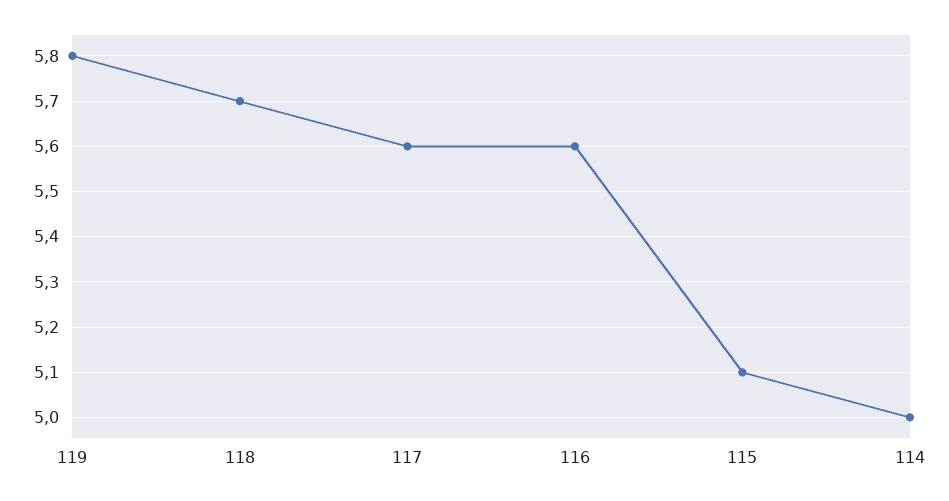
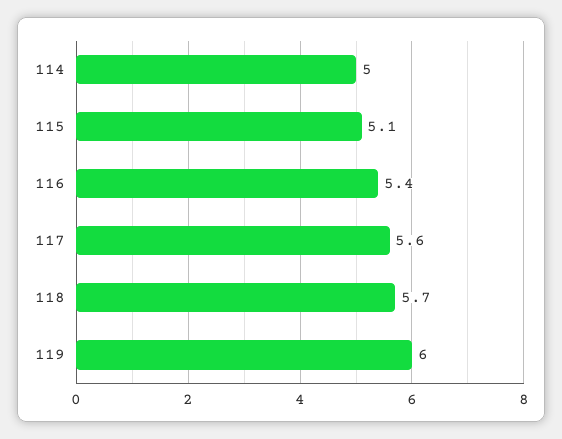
  {
-   "119": 5.8,
+   "119": 6,
    "118": 5.7,
    "117": 5.6,
-   "116": 5.6,
+   "116": 5.4,
    "115": 5.1,
    "114": 5
  }

